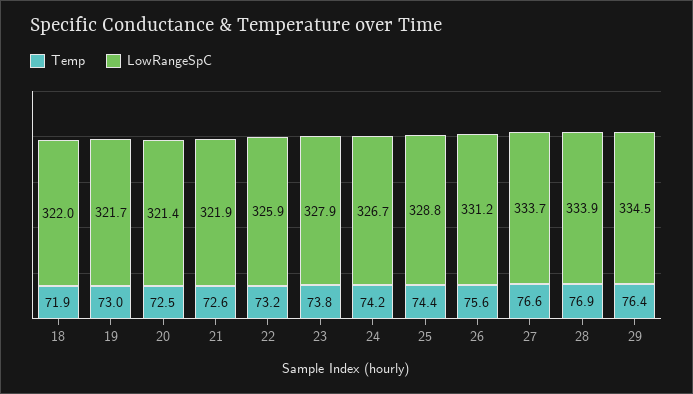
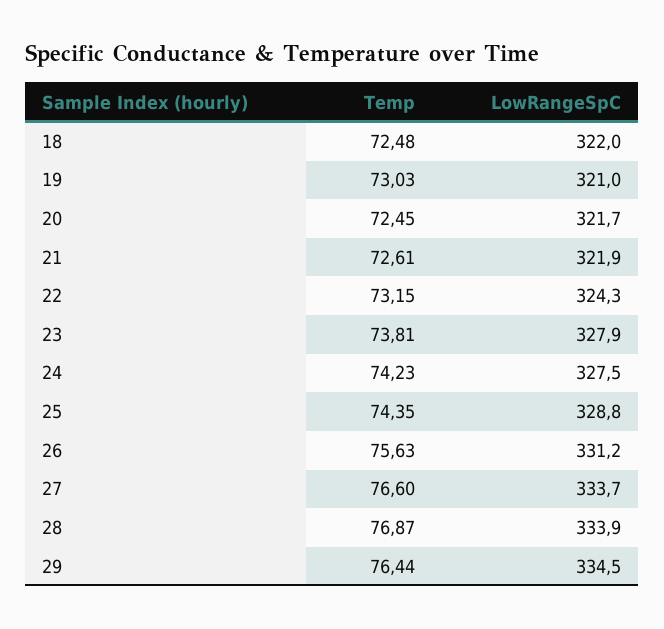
  {
    "Temp": {
-     "18": 71.9,
+     "18": 72.48,
      "19": 73.03,
      "20": 72.45,
      "21": 72.61,
      "22": 73.15,
      "23": 73.81,
      "24": 74.23,
      "25": 74.35,
      "26": 75.63,
      "27": 76.6,
      "28": 76.87,
      "29": 76.44
    },
    "LowRangeSpC": {
      "18": 322,
-     "19": 321.7,
+     "19": 321,
-     "20": 321.4,
+     "20": 321.7,
      "21": 321.9,
-     "22": 325.9,
+     "22": 324.3,
      "23": 327.9,
-     "24": 326.7,
+     "24": 327.5,
      "25": 328.8,
      "26": 331.2,
      "27": 333.7,
      "28": 333.9,
      "29": 334.5
    }
  }

